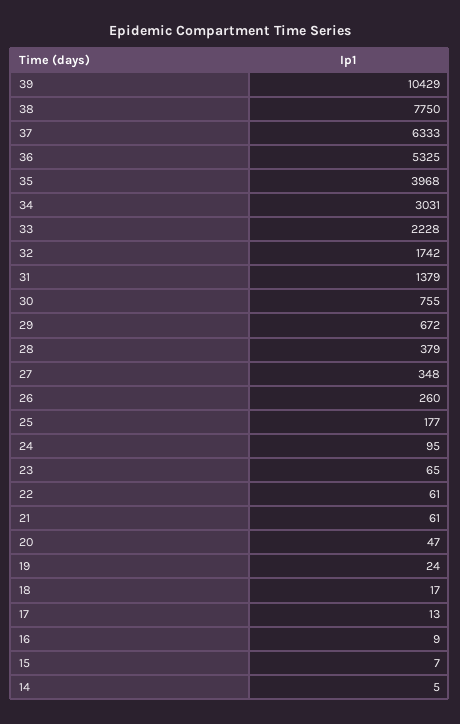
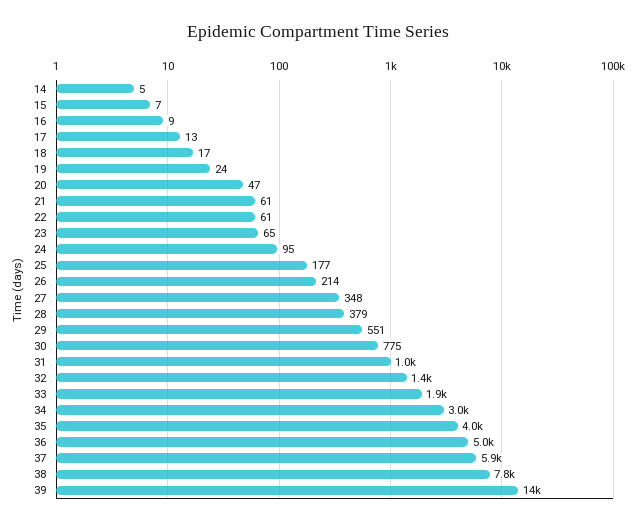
  {
-   "39": 10429,
+   "39": 14000,
    "38": 7750,
-   "37": 6333,
+   "37": 5900,
-   "36": 5325,
+   "36": 5000,
    "35": 3968,
    "34": 3031,
-   "33": 2228,
+   "33": 1900,
-   "32": 1742,
+   "32": 1400,
-   "31": 1379,
+   "31": 1000,
-   "30": 755,
+   "30": 775,
-   "29": 672,
+   "29": 551,
    "28": 379,
    "27": 348,
-   "26": 260,
+   "26": 214,
    "25": 177,
    "24": 95,
    "23": 65,
    "22": 61,
    "21": 61,
    "20": 47,
    "19": 24,
    "18": 17,
    "17": 13,
    "16": 9,
    "15": 7,
    "14": 5
  }

